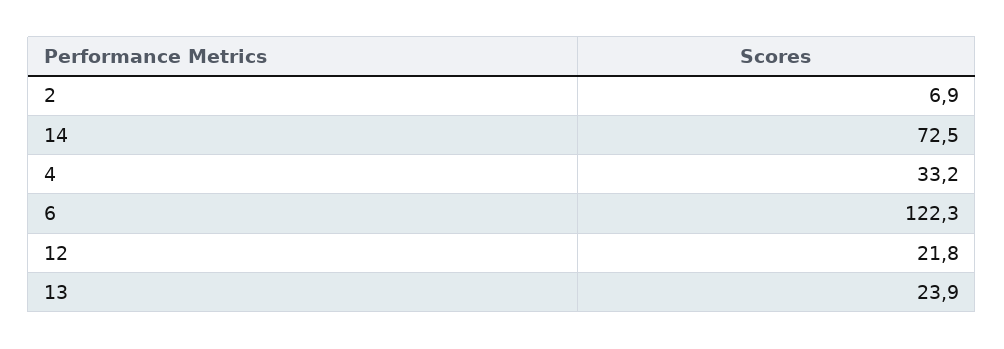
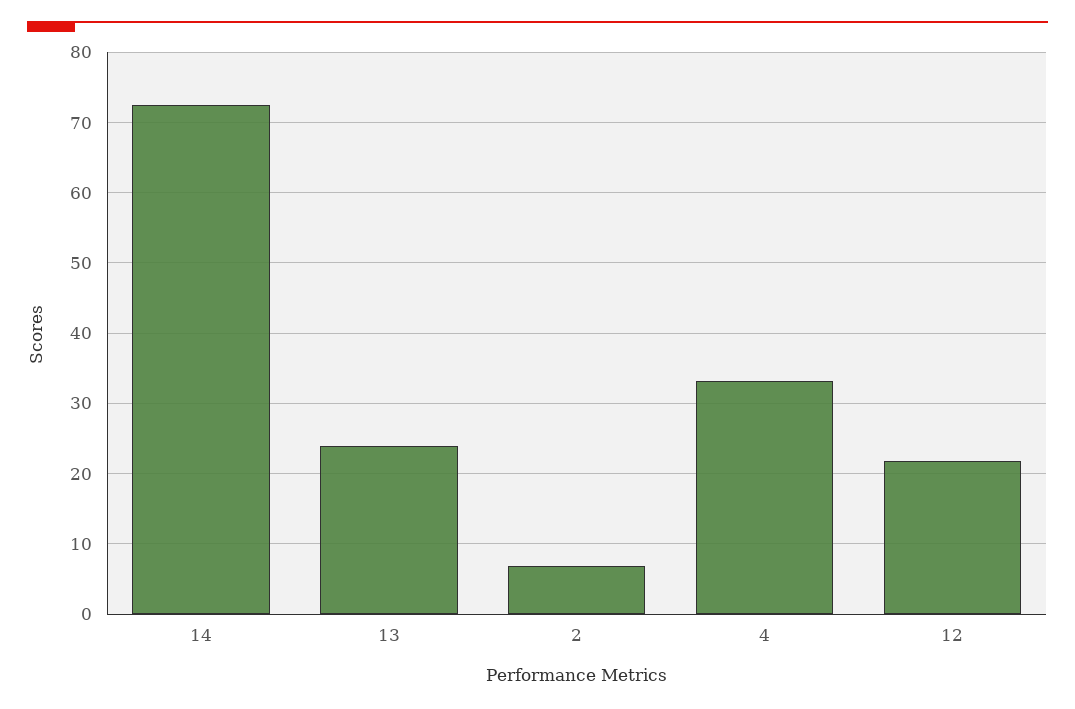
  {
    "2": 6.9,
    "14": 72.5,
    "4": 33.2,
-   "6": 122.3,
    "12": 21.8,
    "13": 23.9
  }

